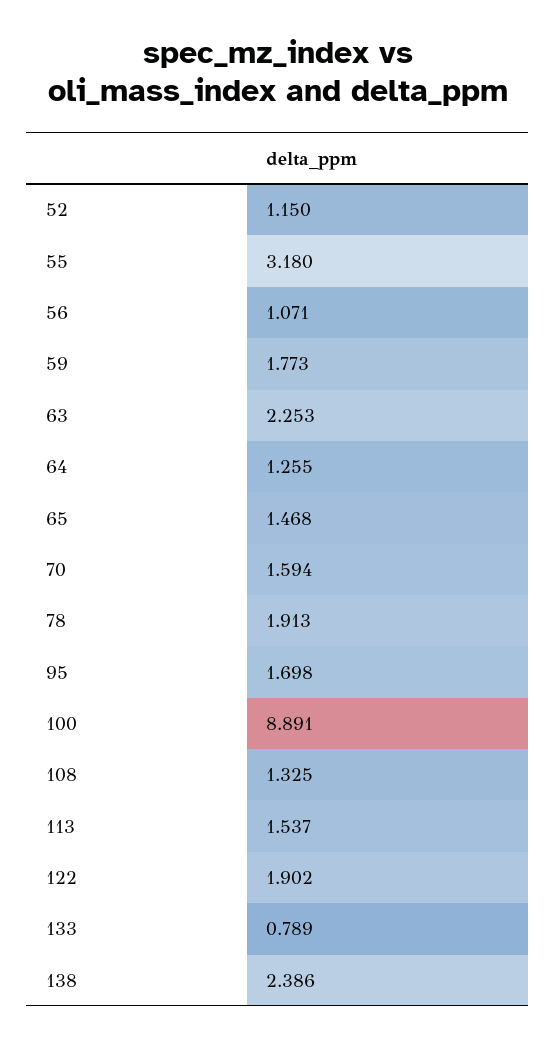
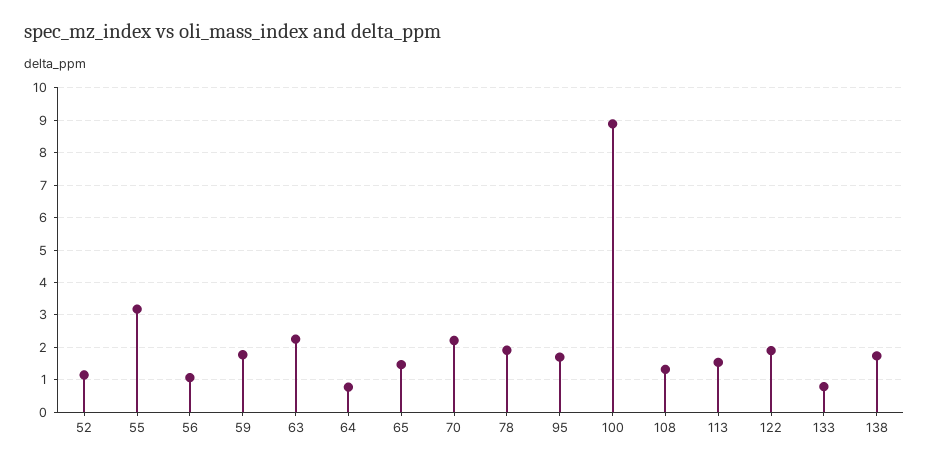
  {
    "52": 1.15,
    "55": 3.18,
    "56": 1.071,
    "59": 1.773,
    "63": 2.253,
-   "64": 1.255,
+   "64": 0.8,
    "65": 1.468,
-   "70": 1.594,
+   "70": 2.2,
    "78": 1.913,
    "95": 1.698,
    "100": 8.891,
    "108": 1.325,
    "113": 1.537,
    "122": 1.902,
    "133": 0.789,
-   "138": 2.386
+   "138": 1.8
  }

